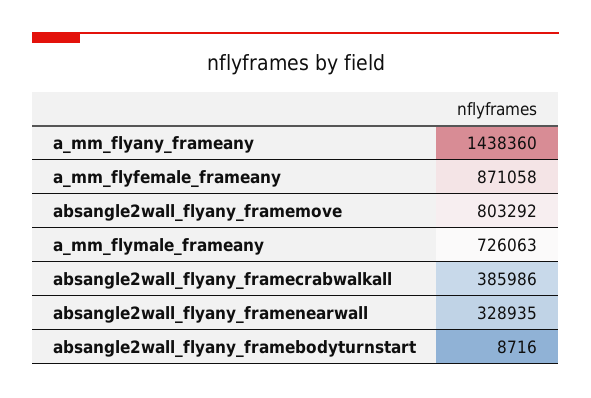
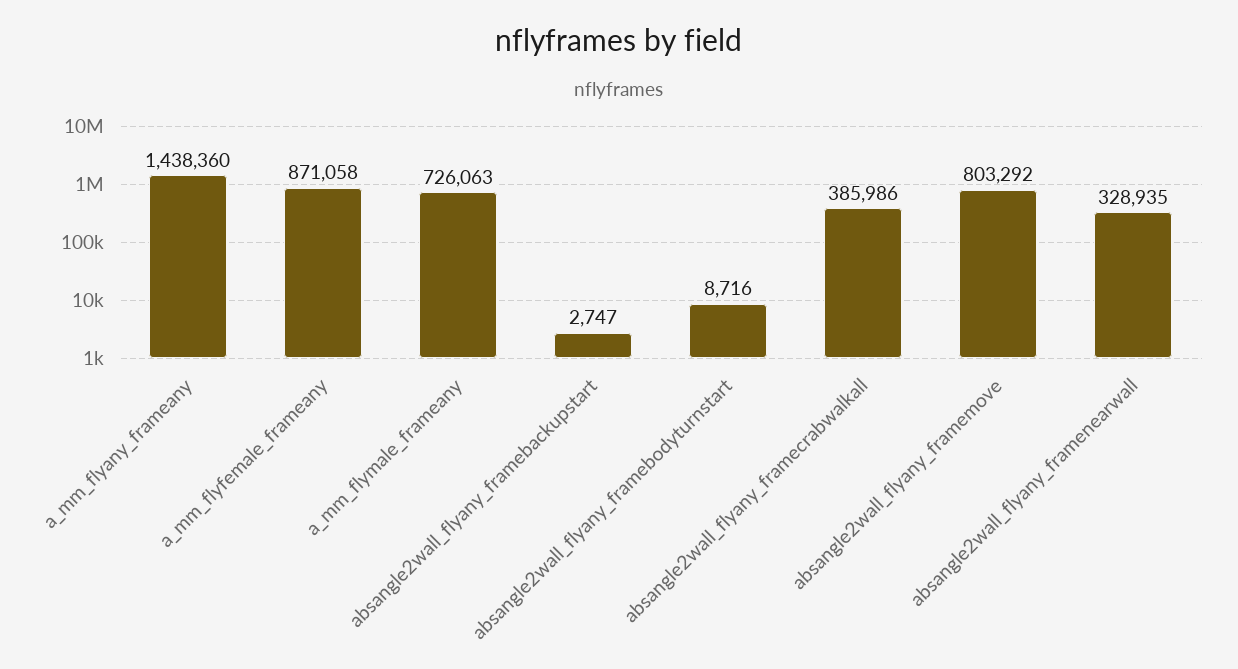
  {
    "a_mm_flyany_frameany": 1438360,
    "a_mm_flyfemale_frameany": 871058,
    "absangle2wall_flyany_framemove": 803292,
    "a_mm_flymale_frameany": 726063,
    "absangle2wall_flyany_framecrabwalkall": 385986,
    "absangle2wall_flyany_framenearwall": 328935,
-   "absangle2wall_flyany_framebodyturnstart": 8716
+   "absangle2wall_flyany_framebodyturnstart": 8716,
+   "absangle2wall_flyany_framebackupstart": 2747
  }

